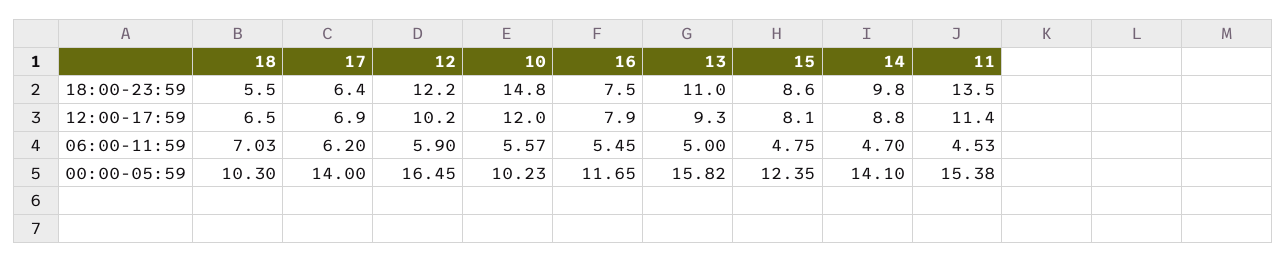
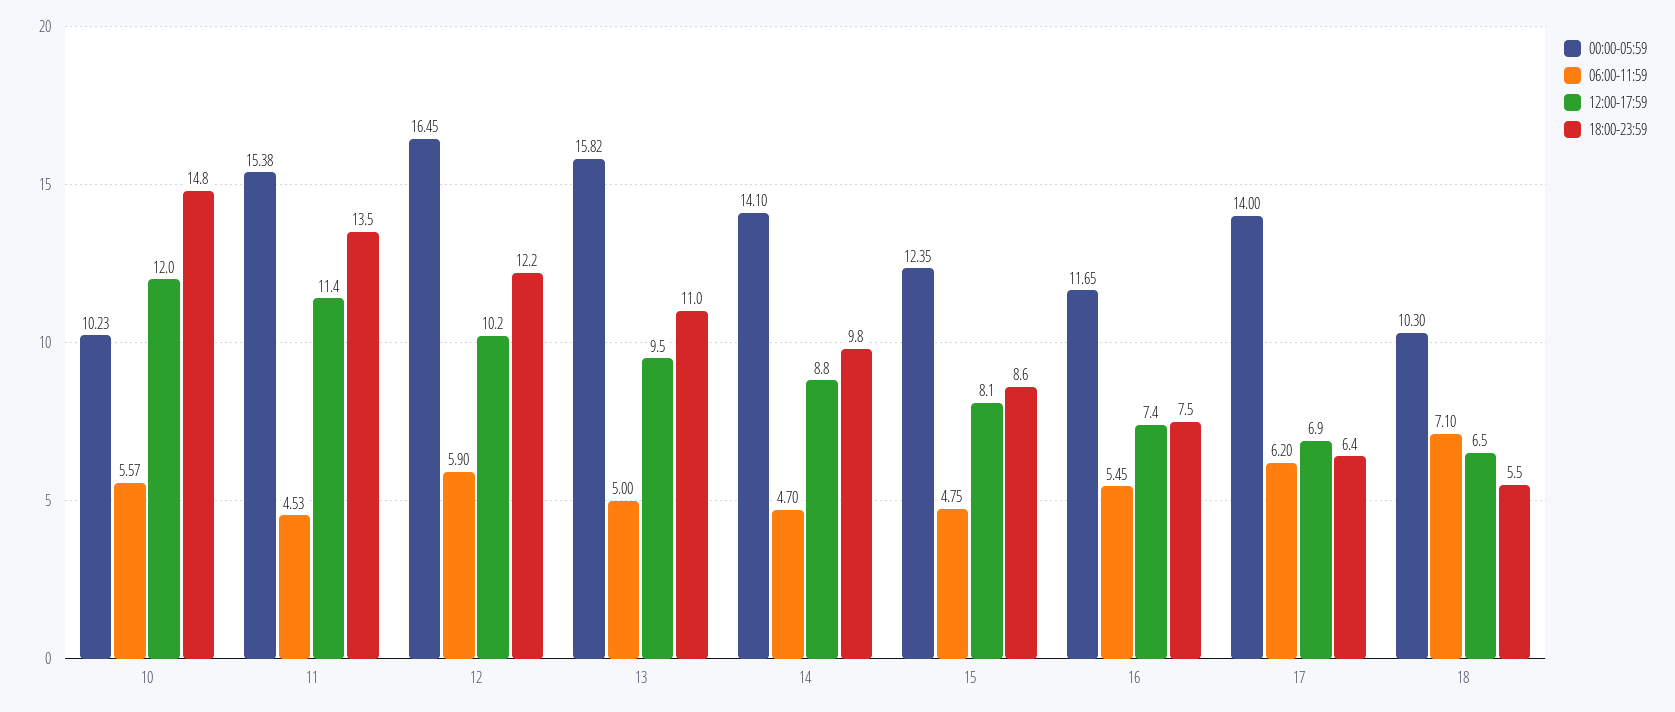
  {
    "18:00-23:59": {
      "18": 5.5,
      "17": 6.4,
      "12": 12.2,
      "10": 14.8,
      "16": 7.5,
      "13": 11,
      "15": 8.6,
      "14": 9.8,
      "11": 13.5
    },
    "12:00-17:59": {
      "18": 6.5,
      "17": 6.9,
      "12": 10.2,
      "10": 12,
-     "16": 7.9,
+     "16": 7.4,
-     "13": 9.3,
+     "13": 9.5,
      "15": 8.1,
      "14": 8.8,
      "11": 11.4
    },
    "06:00-11:59": {
-     "18": 7.03,
+     "18": 7.1,
      "17": 6.2,
      "12": 5.9,
      "10": 5.57,
      "16": 5.45,
      "13": 5,
      "15": 4.75,
      "14": 4.7,
      "11": 4.53
    },
    "00:00-05:59": {
      "18": 10.3,
      "17": 14,
      "12": 16.45,
      "10": 10.23,
      "16": 11.65,
      "13": 15.82,
      "15": 12.35,
      "14": 14.1,
      "11": 15.38
    }
  }

